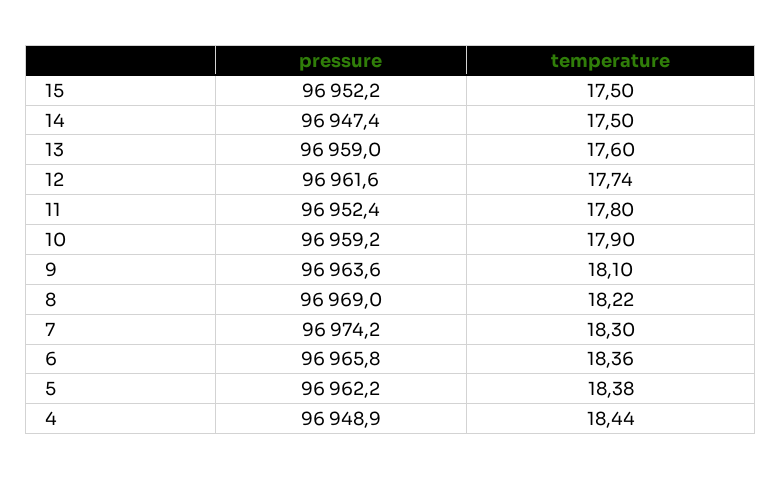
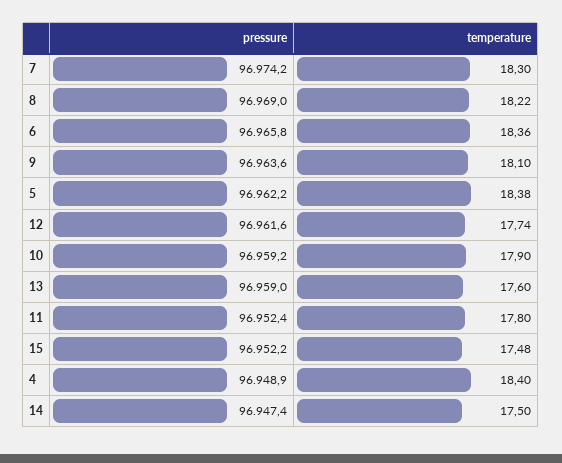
  {
    "pressure": {
      "15": 96952.2,
      "14": 96947.4,
      "13": 96959,
      "12": 96961.6,
      "11": 96952.4,
      "10": 96959.2,
      "9": 96963.6,
      "8": 96969,
      "7": 96974.2,
      "6": 96965.8,
      "5": 96962.2,
      "4": 96948.9
    },
    "temperature": {
-     "15": 17.5,
+     "15": 17.48,
      "14": 17.5,
      "13": 17.6,
      "12": 17.74,
      "11": 17.8,
      "10": 17.9,
      "9": 18.1,
      "8": 18.22,
      "7": 18.3,
      "6": 18.36,
      "5": 18.38,
-     "4": 18.44
+     "4": 18.4
    }
  }

